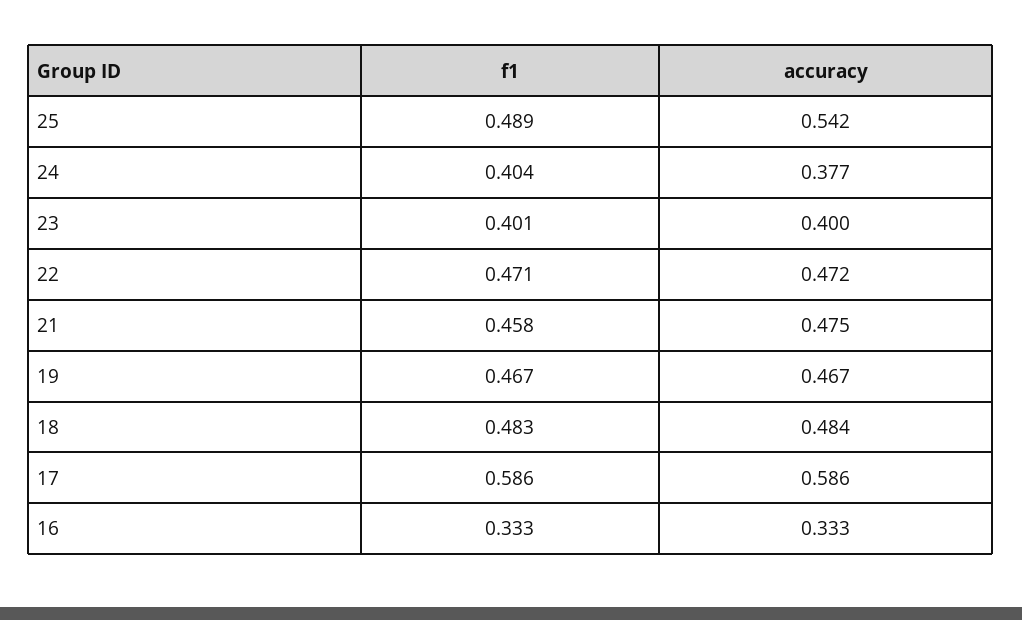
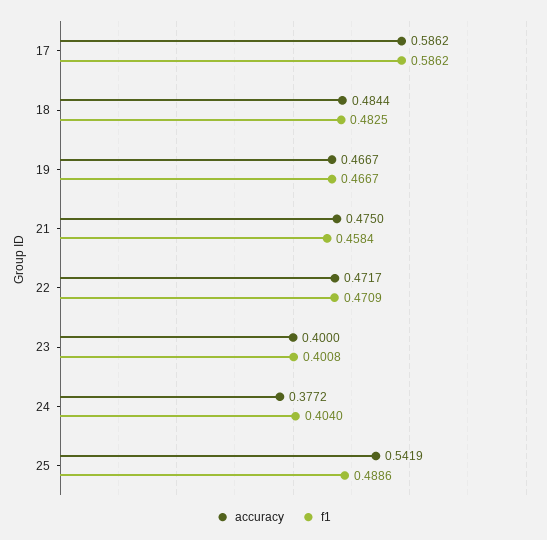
  {
    "f1": {
      "25": 0.4886,
      "24": 0.404,
      "23": 0.4008,
      "22": 0.4709,
      "21": 0.4584,
      "19": 0.4667,
      "18": 0.4825,
-     "17": 0.5862,
+     "17": 0.5862
-     "16": 0.333
    },
    "accuracy": {
      "25": 0.5419,
      "24": 0.3772,
      "23": 0.4,
      "22": 0.4717,
      "21": 0.475,
      "19": 0.4667,
      "18": 0.4844,
-     "17": 0.5862,
+     "17": 0.5862
-     "16": 0.333
    }
  }

